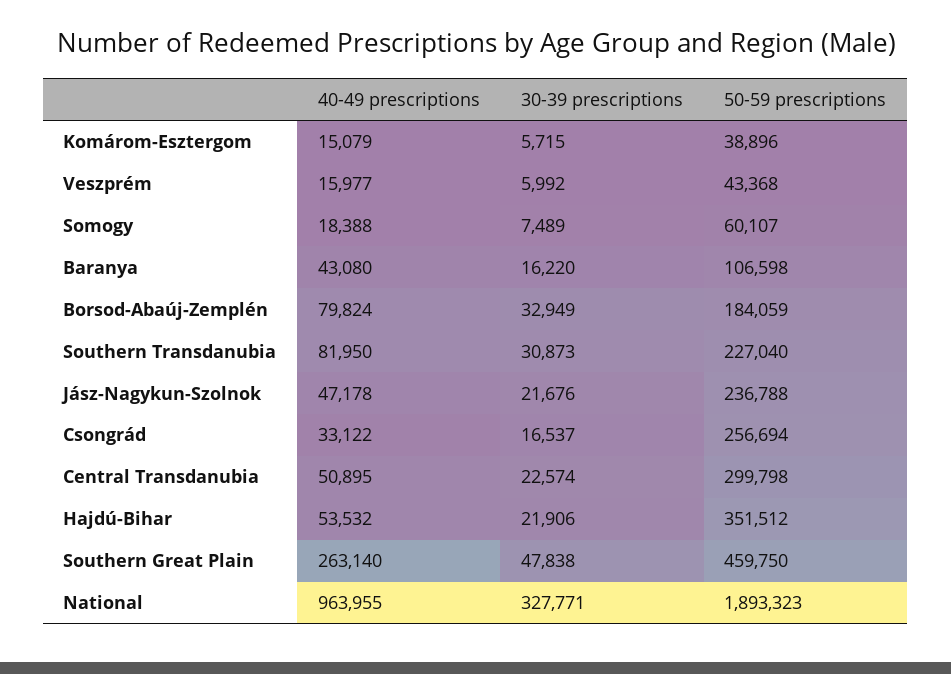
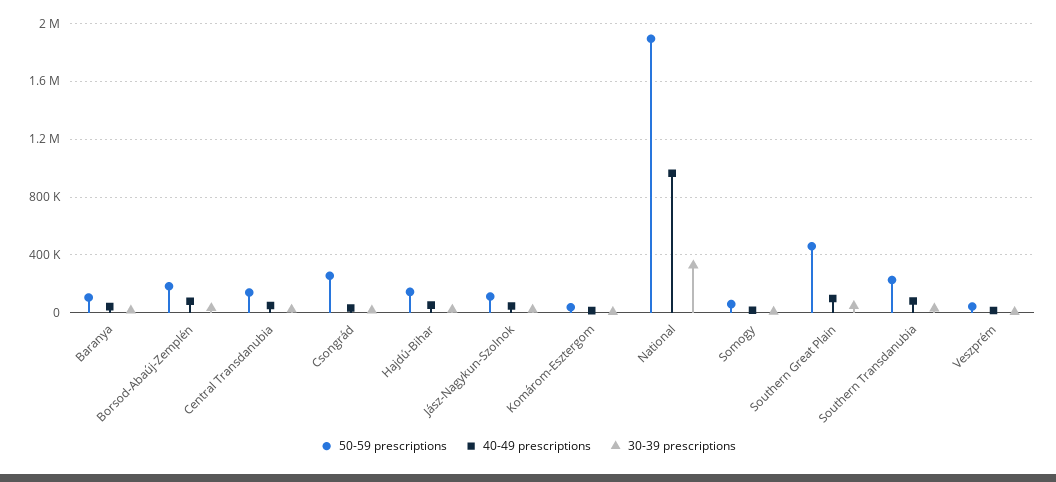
  {
    "40-49 prescriptions": {
      "Komárom-Esztergom": 15079,
      "Veszprém": 15977,
      "Somogy": 18388,
      "Baranya": 43080,
      "Borsod-Abaúj-Zemplén": 79824,
      "Southern Transdanubia": 81950,
      "Jász-Nagykun-Szolnok": 47178,
      "Csongrád": 33122,
      "Central Transdanubia": 50895,
      "Hajdú-Bihar": 53532,
-     "Southern Great Plain": 263140,
+     "Southern Great Plain": 100000,
      "National": 963955
    },
    "30-39 prescriptions": {
      "Komárom-Esztergom": 5715,
      "Veszprém": 5992,
      "Somogy": 7489,
      "Baranya": 16220,
      "Borsod-Abaúj-Zemplén": 32949,
      "Southern Transdanubia": 30873,
      "Jász-Nagykun-Szolnok": 21676,
      "Csongrád": 16537,
      "Central Transdanubia": 22574,
      "Hajdú-Bihar": 21906,
      "Southern Great Plain": 47838,
      "National": 327771
    },
    "50-59 prescriptions": {
      "Komárom-Esztergom": 38896,
      "Veszprém": 43368,
      "Somogy": 60107,
      "Baranya": 106598,
      "Borsod-Abaúj-Zemplén": 184059,
      "Southern Transdanubia": 227040,
-     "Jász-Nagykun-Szolnok": 236788,
+     "Jász-Nagykun-Szolnok": 100000,
      "Csongrád": 256694,
-     "Central Transdanubia": 299798,
+     "Central Transdanubia": 150000,
-     "Hajdú-Bihar": 351512,
+     "Hajdú-Bihar": 150000,
      "Southern Great Plain": 459750,
      "National": 1893323
    }
  }

